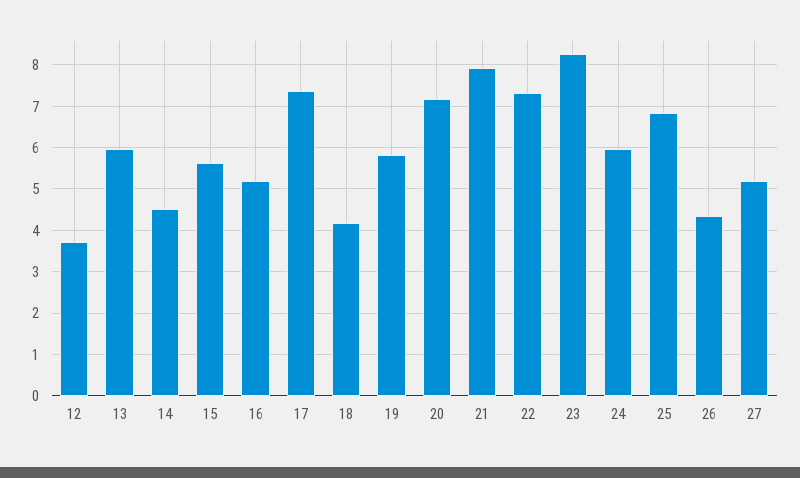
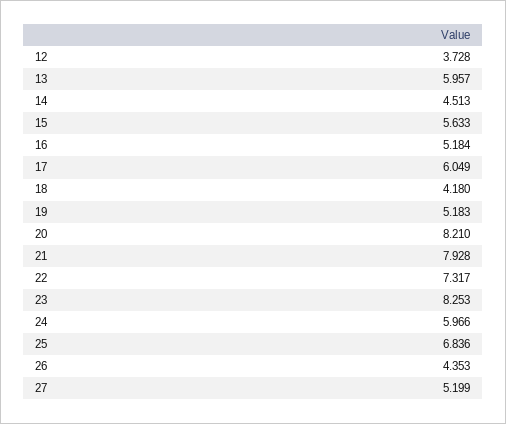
  {
    "12": 3.728,
    "13": 5.957,
    "14": 4.513,
    "15": 5.633,
    "16": 5.184,
-   "17": 7.4,
+   "17": 6.049,
    "18": 4.18,
-   "19": 5.8,
+   "19": 5.183,
-   "20": 7.2,
+   "20": 8.21,
    "21": 7.928,
    "22": 7.317,
    "23": 8.253,
    "24": 5.966,
    "25": 6.836,
    "26": 4.353,
    "27": 5.199
  }

